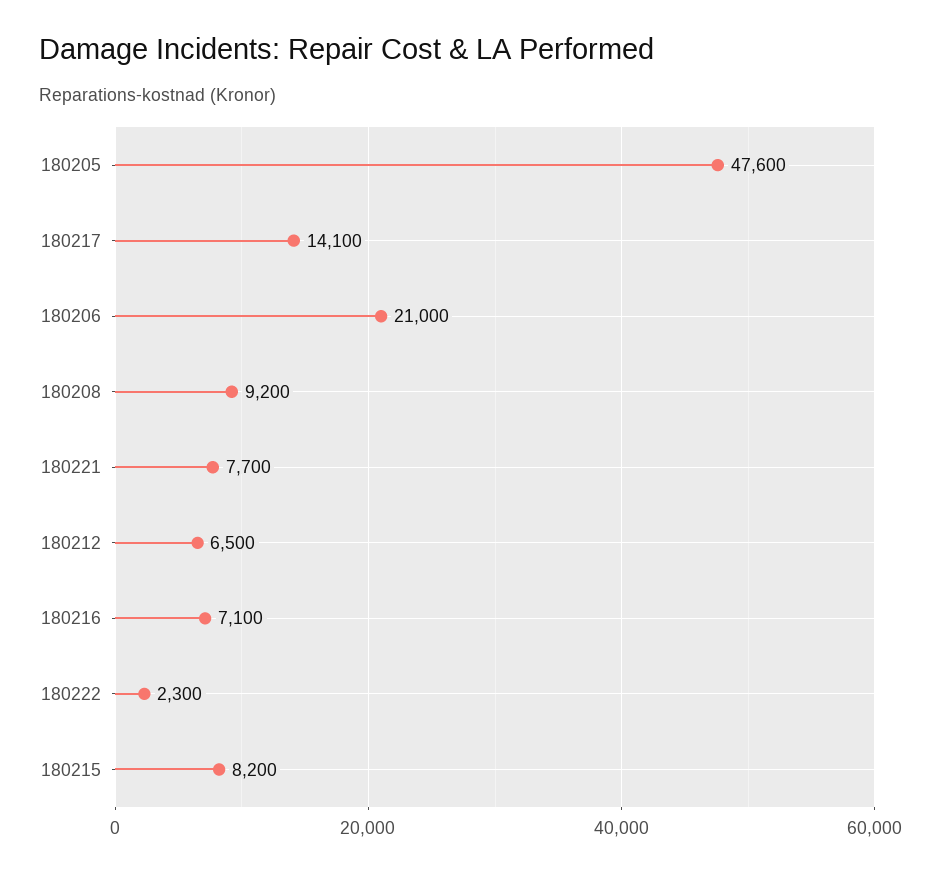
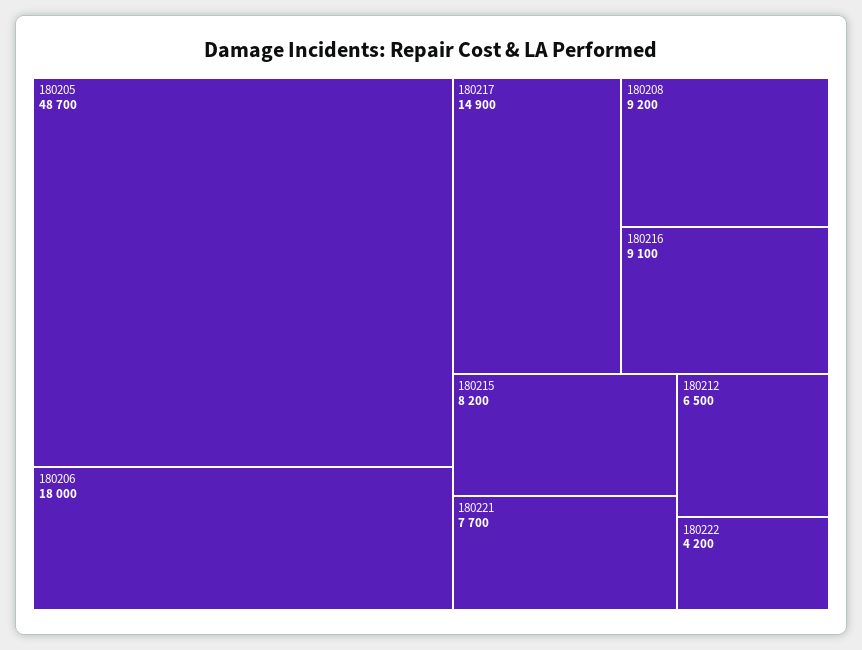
  {
-   "180205": 47600,
+   "180205": 48700,
-   "180217": 14100,
+   "180217": 14900,
-   "180206": 21000,
+   "180206": 18000,
    "180208": 9200,
    "180221": 7700,
    "180212": 6500,
-   "180216": 7100,
+   "180216": 9100,
-   "180222": 2300,
+   "180222": 4200,
    "180215": 8200
  }

